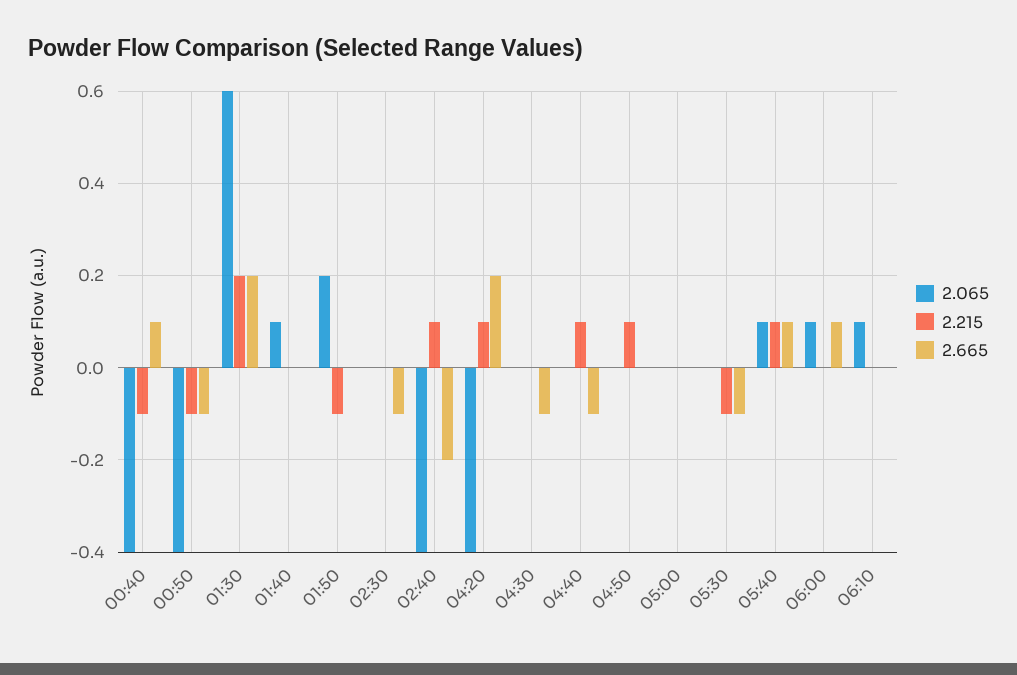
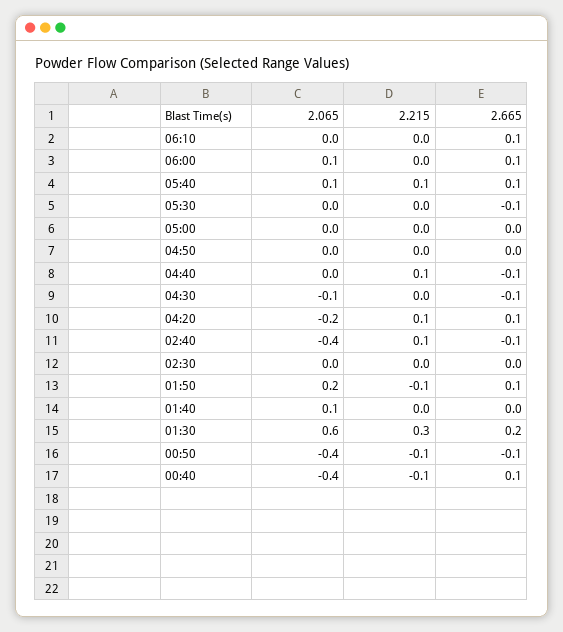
  {
    "2.065": {
      "00:40": -0.4,
      "00:50": -0.4,
      "01:30": 0.6,
      "01:40": 0.1,
      "01:50": 0.2,
      "02:30": 0,
      "02:40": -0.4,
-     "04:20": -0.4,
+     "04:20": -0.2,
-     "04:30": 0,
+     "04:30": -0.1,
      "04:40": 0,
      "04:50": 0,
      "05:00": 0,
      "05:30": 0,
      "05:40": 0.1,
      "06:00": 0.1,
-     "06:10": 0.1
+     "06:10": 0
    },
    "2.215": {
      "00:40": -0.1,
      "00:50": -0.1,
-     "01:30": 0.2,
+     "01:30": 0.3,
      "01:40": 0,
      "01:50": -0.1,
      "02:30": 0,
      "02:40": 0.1,
      "04:20": 0.1,
      "04:30": 0,
      "04:40": 0.1,
-     "04:50": 0.1,
+     "04:50": 0,
      "05:00": 0,
-     "05:30": -0.1,
+     "05:30": 0,
      "05:40": 0.1,
      "06:00": 0,
      "06:10": 0
    },
    "2.665": {
      "00:40": 0.1,
      "00:50": -0.1,
      "01:30": 0.2,
      "01:40": 0,
-     "01:50": 0,
+     "01:50": 0.1,
-     "02:30": -0.1,
+     "02:30": 0,
-     "02:40": -0.2,
+     "02:40": -0.1,
-     "04:20": 0.2,
+     "04:20": 0.1,
      "04:30": -0.1,
      "04:40": -0.1,
      "04:50": 0,
      "05:00": 0,
      "05:30": -0.1,
      "05:40": 0.1,
      "06:00": 0.1,
-     "06:10": 0
+     "06:10": 0.1
    }
  }

